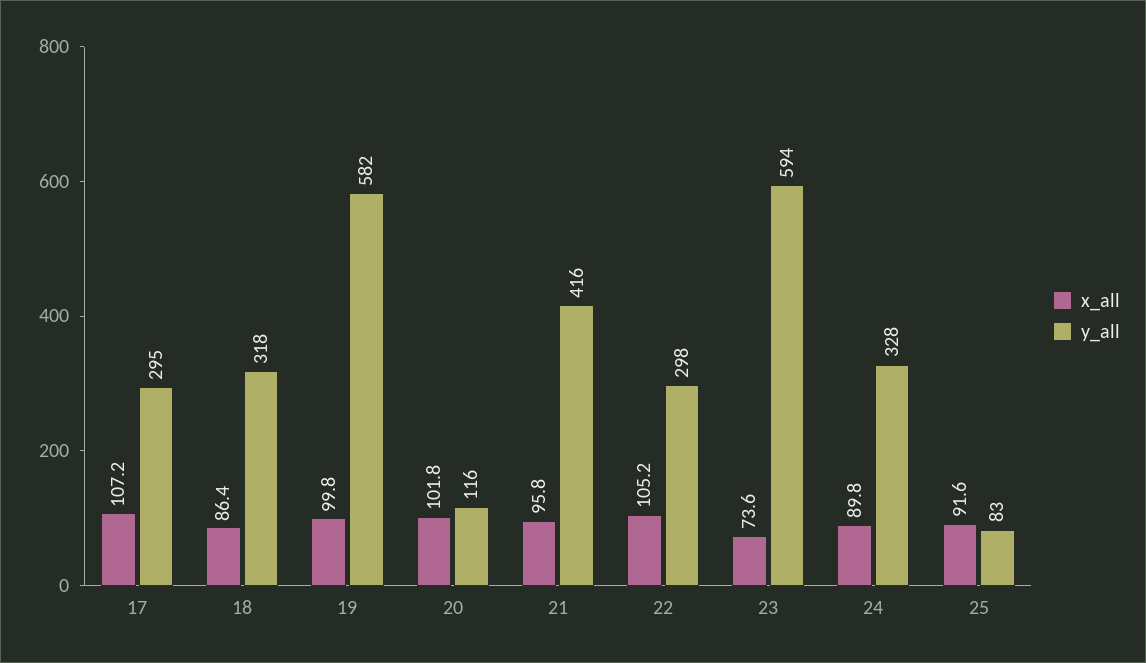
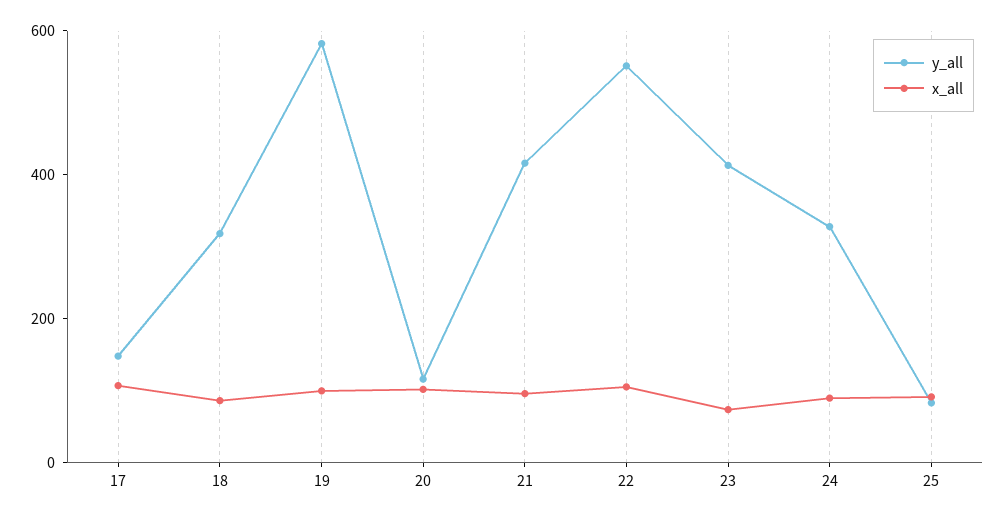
  {
    "x_all": {
      "17": 107.2,
      "18": 86.4,
      "19": 99.8,
      "20": 101.8,
      "21": 95.8,
      "22": 105.2,
      "23": 73.6,
      "24": 89.8,
      "25": 91.6
    },
    "y_all": {
-     "17": 295,
+     "17": 150,
      "18": 318,
      "19": 582,
      "20": 116,
      "21": 416,
-     "22": 298,
+     "22": 550,
-     "23": 594,
+     "23": 400,
      "24": 328,
      "25": 83
    }
  }

